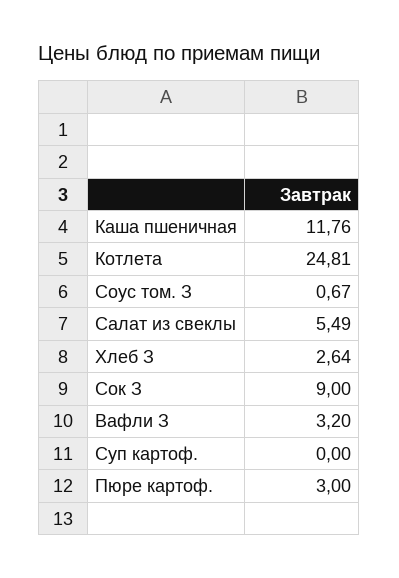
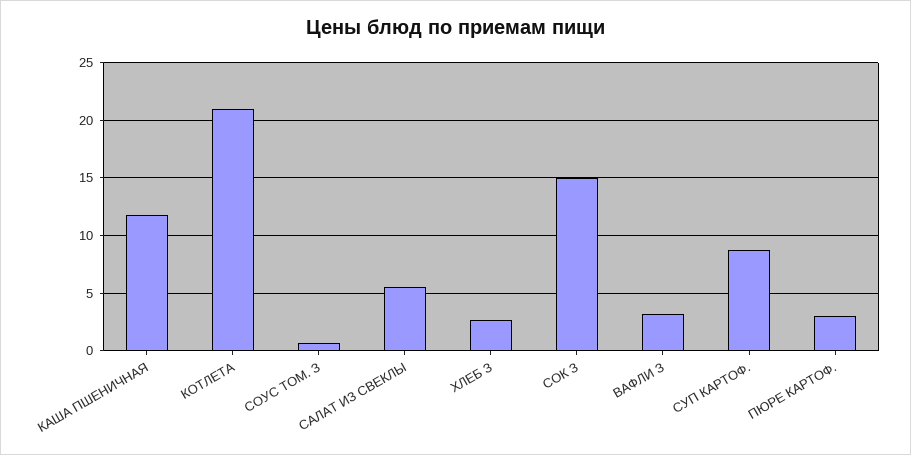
  {
    "Каша пшеничная": 11.76,
-   "Котлета": 24.81,
+   "Котлета": 21,
    "Соус том. З": 0.67,
    "Салат из свеклы": 5.49,
    "Хлеб З": 2.64,
-   "Сок З": 9,
+   "Сок З": 15,
    "Вафли З": 3.2,
-   "Суп картоф.": 0,
+   "Суп картоф.": 9,
    "Пюре картоф.": 3
  }

